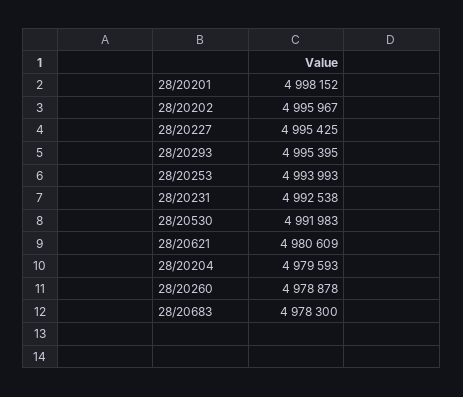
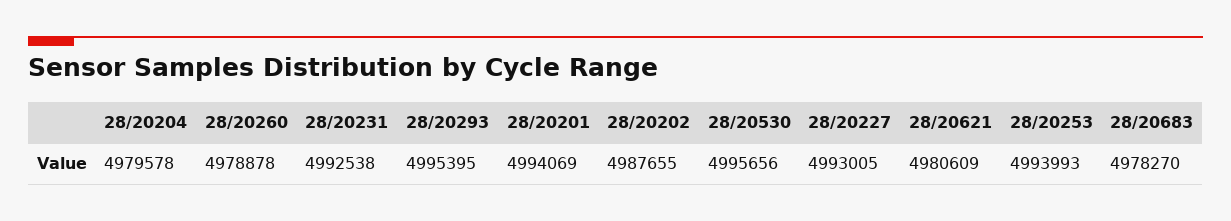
  {
-   "28/20201": 4998152,
+   "28/20201": 4994069,
-   "28/20202": 4995967,
+   "28/20202": 4987655,
-   "28/20227": 4995425,
+   "28/20227": 4993005,
    "28/20293": 4995395,
    "28/20253": 4993993,
    "28/20231": 4992538,
-   "28/20530": 4991983,
+   "28/20530": 4995656,
    "28/20621": 4980609,
-   "28/20204": 4979593,
+   "28/20204": 4979578,
    "28/20260": 4978878,
-   "28/20683": 4978300
+   "28/20683": 4978270
  }

